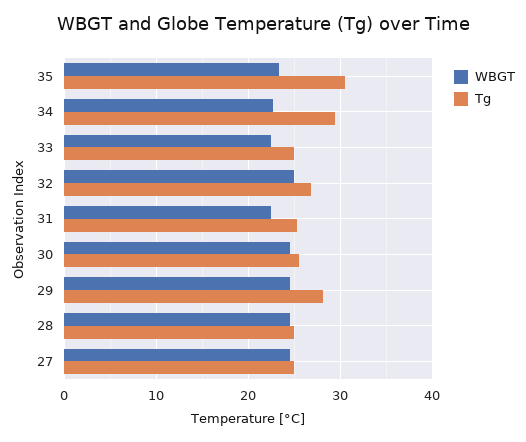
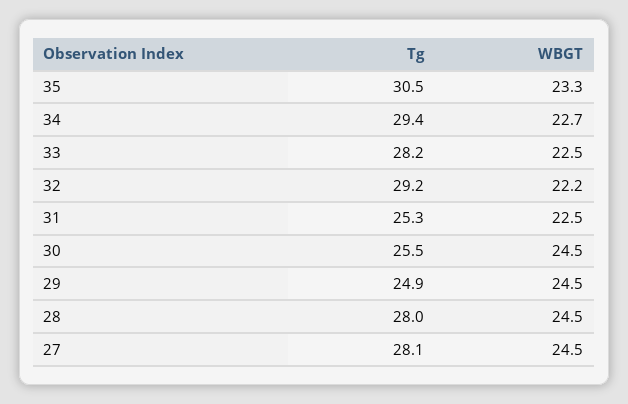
  {
    "WBGT": {
      "35": 23.3,
      "34": 22.7,
      "33": 22.5,
-     "32": 25,
+     "32": 22.2,
      "31": 22.5,
      "30": 24.5,
      "29": 24.5,
      "28": 24.5,
      "27": 24.5
    },
    "Tg": {
      "35": 30.5,
      "34": 29.4,
-     "33": 25,
+     "33": 28.2,
-     "32": 27,
+     "32": 29.2,
      "31": 25.3,
      "30": 25.5,
-     "29": 28,
+     "29": 24.9,
-     "28": 25,
+     "28": 28,
-     "27": 25
+     "27": 28.1
    }
  }

